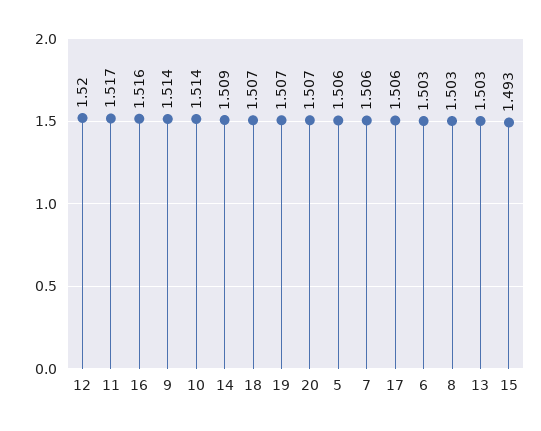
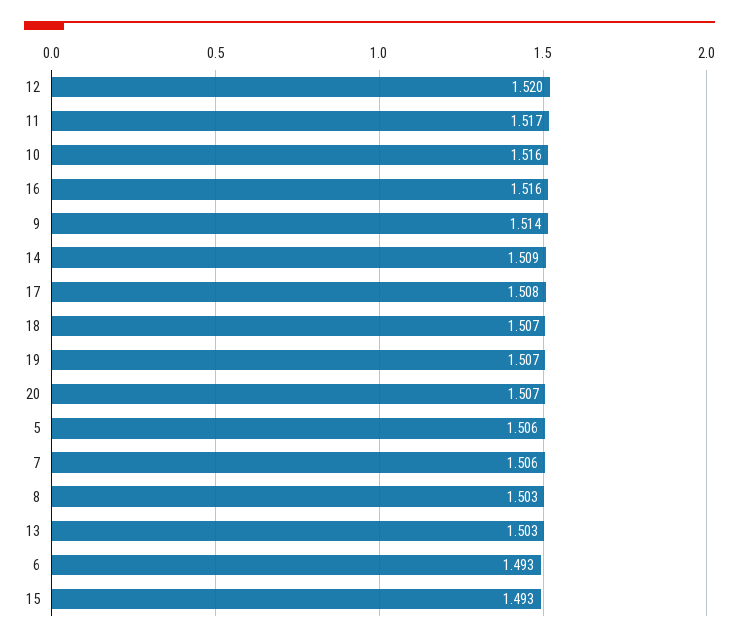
  {
    "12": 1.52,
    "11": 1.517,
    "16": 1.516,
    "9": 1.514,
-   "10": 1.514,
+   "10": 1.516,
    "14": 1.509,
    "18": 1.507,
    "19": 1.507,
    "20": 1.507,
    "5": 1.506,
    "7": 1.506,
-   "17": 1.506,
+   "17": 1.508,
-   "6": 1.503,
+   "6": 1.493,
    "8": 1.503,
    "13": 1.503,
    "15": 1.493
  }

